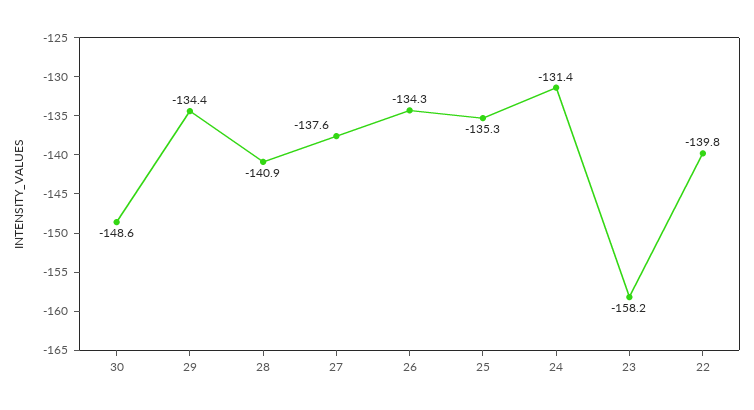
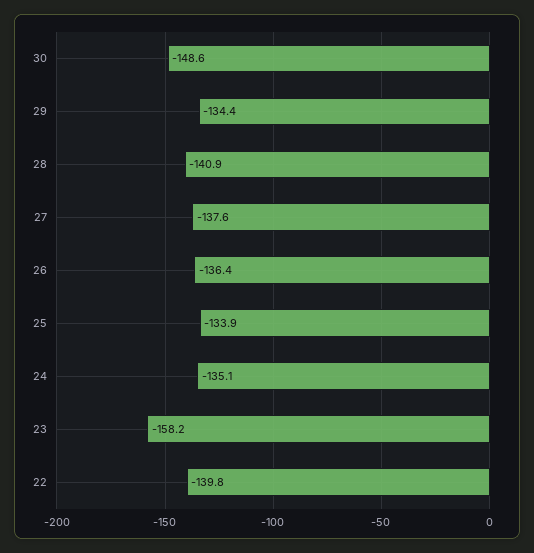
  {
    "30": -148.6,
    "29": -134.4,
    "28": -140.9,
    "27": -137.6,
-   "26": -134.3,
+   "26": -136.4,
-   "25": -135.3,
+   "25": -133.9,
-   "24": -131.4,
+   "24": -135.1,
    "23": -158.2,
    "22": -139.8
  }

